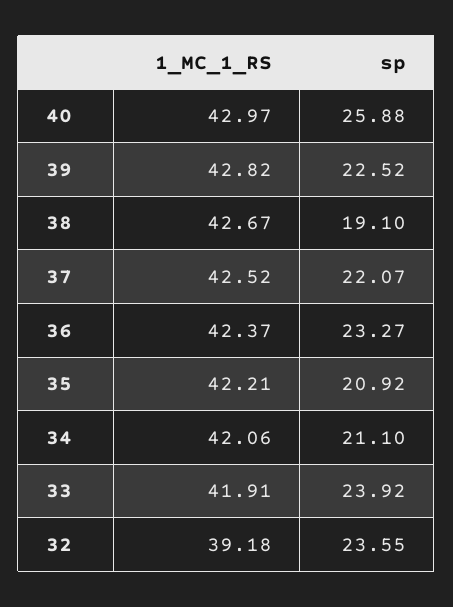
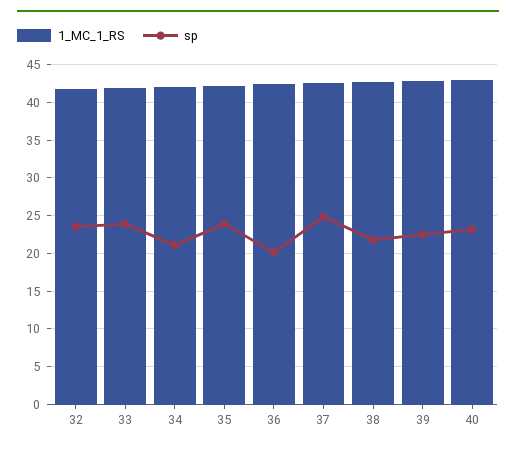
  {
    "1_MC_1_RS": {
      "40": 42.97,
      "39": 42.82,
      "38": 42.67,
      "37": 42.52,
      "36": 42.37,
      "35": 42.21,
      "34": 42.06,
      "33": 41.91,
-     "32": 39.18
+     "32": 42
    },
    "sp": {
-     "40": 25.88,
+     "40": 23,
      "39": 22.52,
-     "38": 19.1,
+     "38": 22,
-     "37": 22.07,
+     "37": 25,
-     "36": 23.27,
+     "36": 20,
-     "35": 20.92,
+     "35": 24,
      "34": 21.1,
      "33": 23.92,
      "32": 23.55
    }
  }

